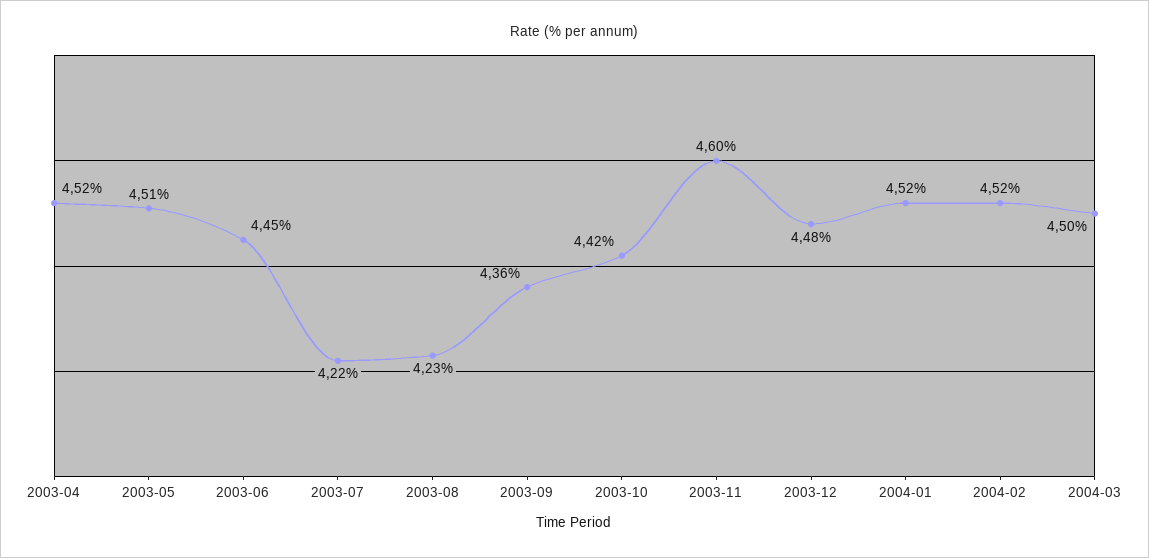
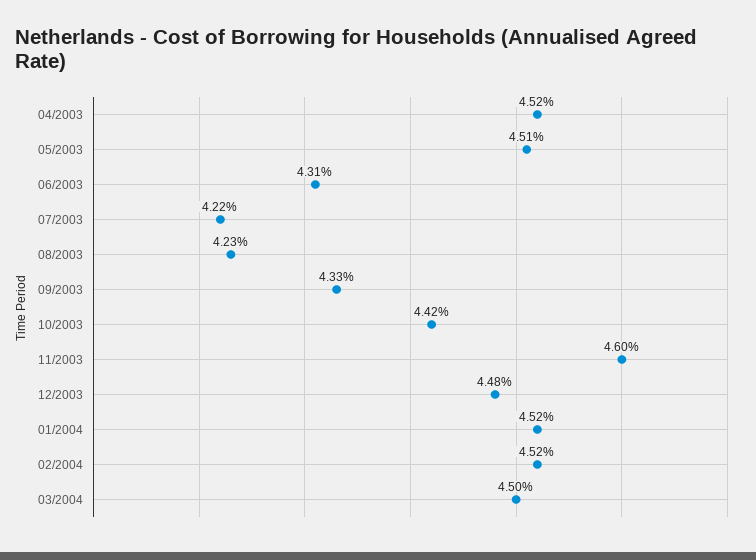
  {
    "2003-04": 4.52,
    "2003-05": 4.51,
-   "2003-06": 4.45,
+   "2003-06": 4.31,
    "2003-07": 4.22,
    "2003-08": 4.23,
-   "2003-09": 4.36,
+   "2003-09": 4.33,
    "2003-10": 4.42,
    "2003-11": 4.6,
    "2003-12": 4.48,
    "2004-01": 4.52,
    "2004-02": 4.52,
    "2004-03": 4.5
  }

